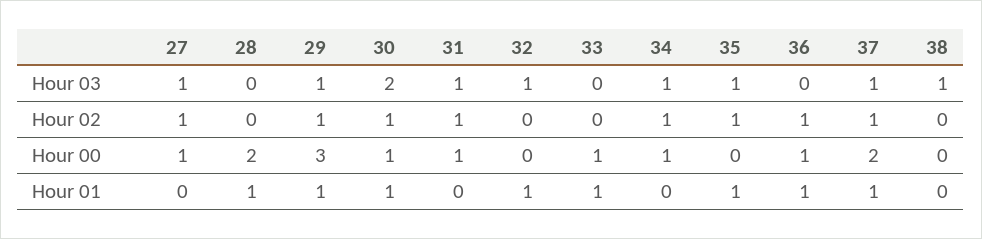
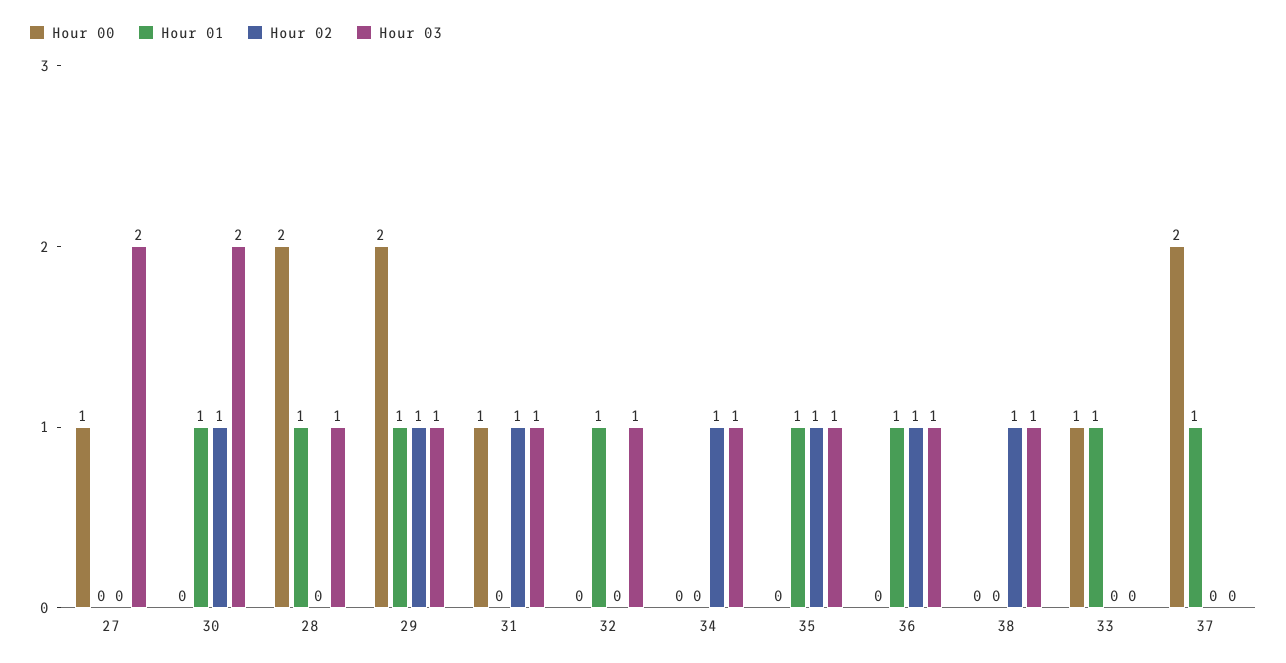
  {
    "Hour 03": {
-     "27": 1,
+     "27": 2,
-     "28": 0,
+     "28": 1,
      "29": 1,
      "30": 2,
      "31": 1,
      "32": 1,
      "33": 0,
      "34": 1,
      "35": 1,
-     "36": 0,
+     "36": 1,
-     "37": 1,
+     "37": 0,
      "38": 1
    },
    "Hour 02": {
-     "27": 1,
+     "27": 0,
      "28": 0,
      "29": 1,
      "30": 1,
      "31": 1,
      "32": 0,
      "33": 0,
      "34": 1,
      "35": 1,
      "36": 1,
-     "37": 1,
+     "37": 0,
-     "38": 0
+     "38": 1
    },
    "Hour 00": {
      "27": 1,
      "28": 2,
-     "29": 3,
+     "29": 2,
-     "30": 1,
+     "30": 0,
      "31": 1,
      "32": 0,
      "33": 1,
-     "34": 1,
+     "34": 0,
      "35": 0,
-     "36": 1,
+     "36": 0,
      "37": 2,
      "38": 0
    },
    "Hour 01": {
      "27": 0,
      "28": 1,
      "29": 1,
      "30": 1,
      "31": 0,
      "32": 1,
      "33": 1,
      "34": 0,
      "35": 1,
      "36": 1,
      "37": 1,
      "38": 0
    }
  }

